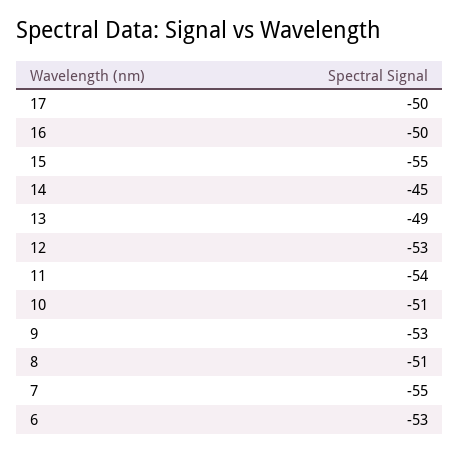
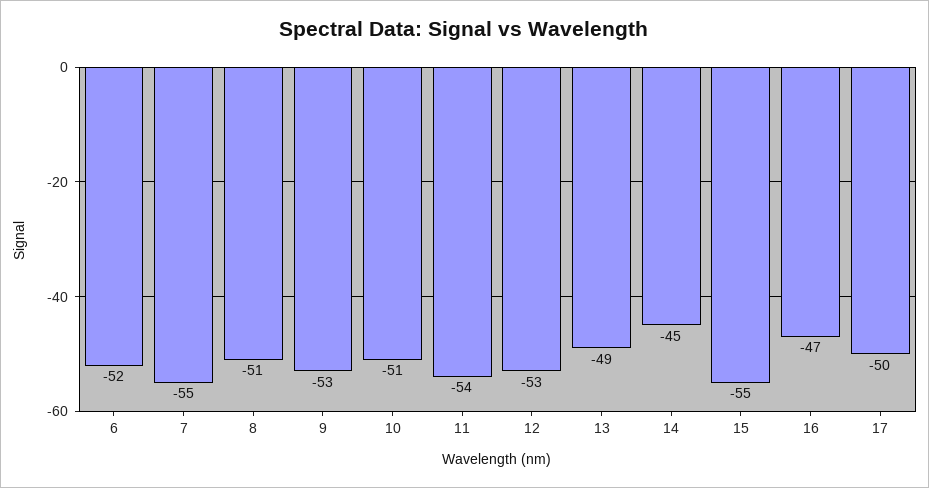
  {
    "17": -50,
-   "16": -50,
+   "16": -47,
    "15": -55,
    "14": -45,
    "13": -49,
    "12": -53,
    "11": -54,
    "10": -51,
    "9": -53,
    "8": -51,
    "7": -55,
-   "6": -53
+   "6": -52
  }

